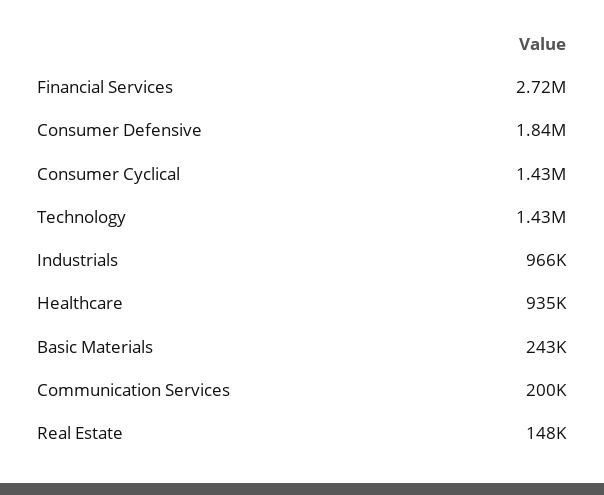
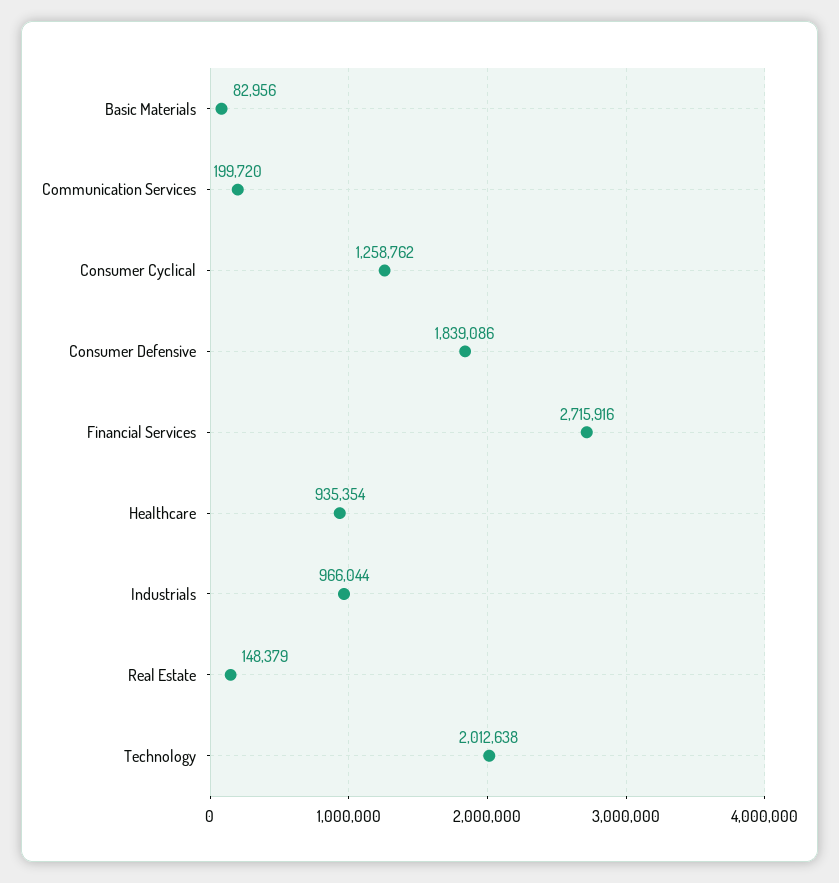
  {
    "Financial Services": 2715916,
    "Consumer Defensive": 1839086,
-   "Consumer Cyclical": 1430000,
+   "Consumer Cyclical": 1258762,
-   "Technology": 1430000,
+   "Technology": 2012638,
    "Industrials": 966044,
    "Healthcare": 935354,
-   "Basic Materials": 243000,
+   "Basic Materials": 82956,
    "Communication Services": 199720,
    "Real Estate": 148379
  }

